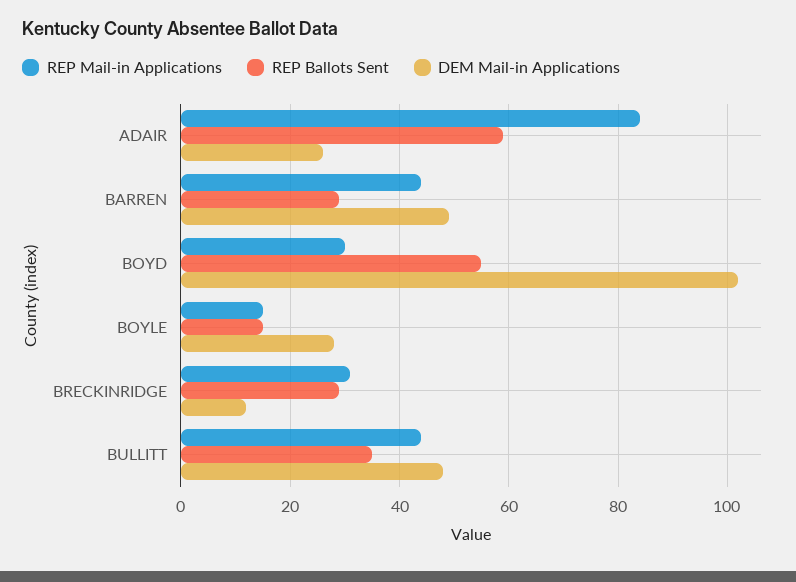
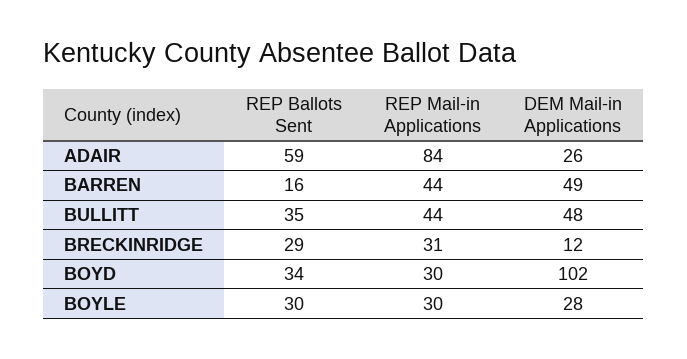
  {
    "REP Mail-in Applications": {
      "ADAIR": 84,
      "BARREN": 44,
      "BOYD": 30,
-     "BOYLE": 15,
+     "BOYLE": 30,
      "BRECKINRIDGE": 31,
      "BULLITT": 44
    },
    "REP Ballots Sent": {
      "ADAIR": 59,
-     "BARREN": 30,
+     "BARREN": 16,
-     "BOYD": 55,
+     "BOYD": 34,
-     "BOYLE": 15,
+     "BOYLE": 30,
      "BRECKINRIDGE": 29,
      "BULLITT": 35
    },
    "DEM Mail-in Applications": {
      "ADAIR": 26,
      "BARREN": 49,
      "BOYD": 102,
      "BOYLE": 28,
      "BRECKINRIDGE": 12,
      "BULLITT": 48
    }
  }

